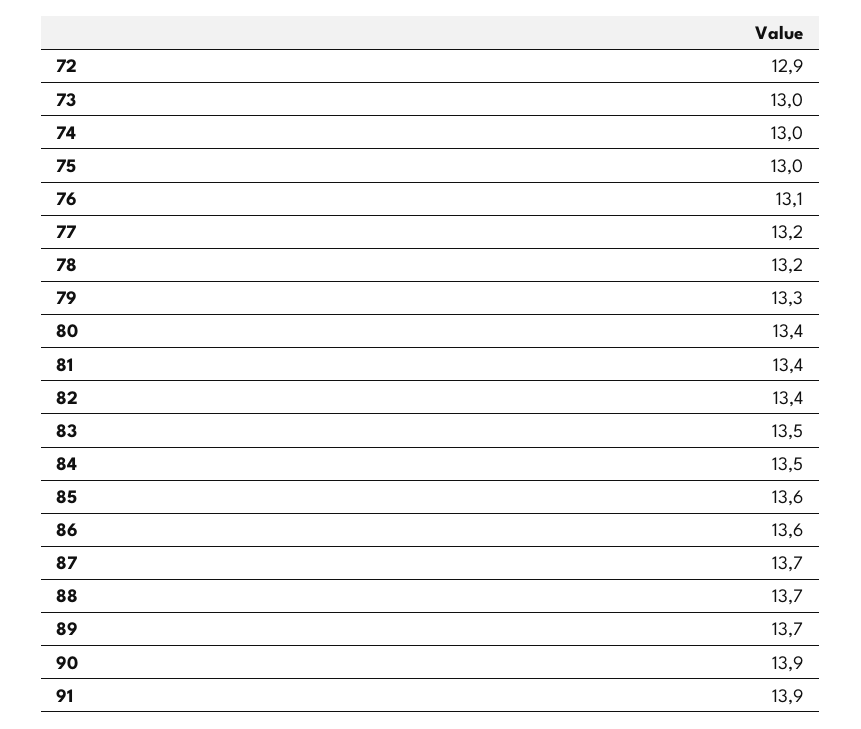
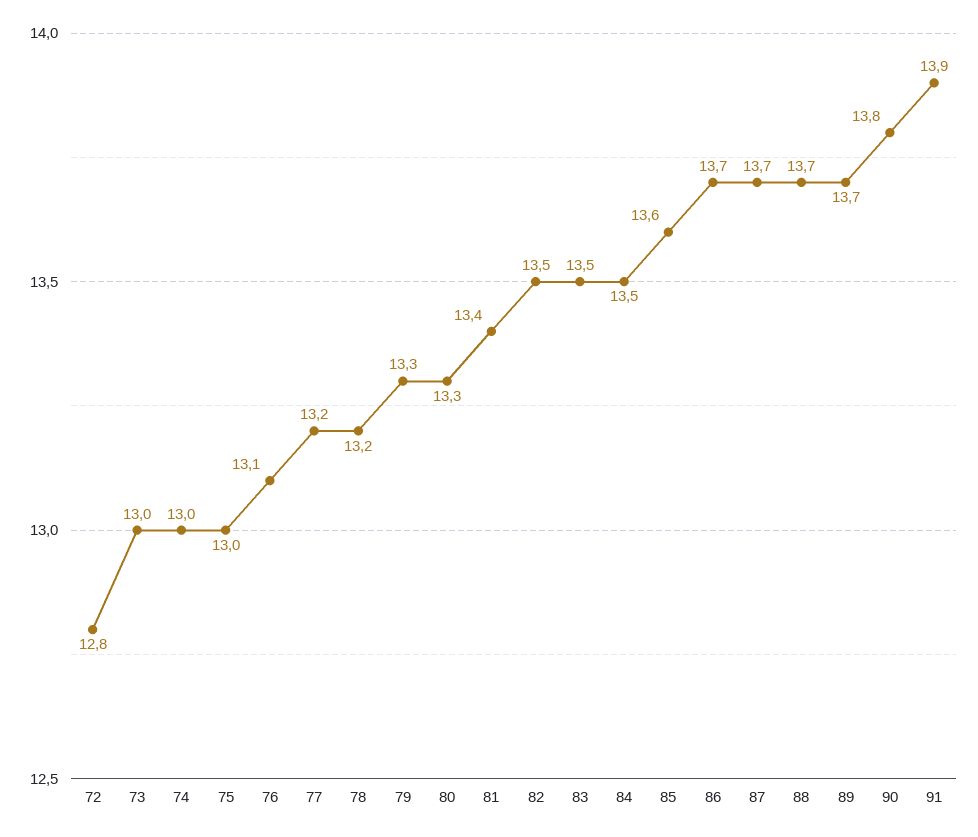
  {
-   "72": 12.9,
+   "72": 12.8,
    "73": 13,
    "74": 13,
    "75": 13,
    "76": 13.1,
    "77": 13.2,
    "78": 13.2,
    "79": 13.3,
-   "80": 13.4,
+   "80": 13.3,
    "81": 13.4,
-   "82": 13.4,
+   "82": 13.5,
    "83": 13.5,
    "84": 13.5,
    "85": 13.6,
-   "86": 13.6,
+   "86": 13.7,
    "87": 13.7,
    "88": 13.7,
    "89": 13.7,
-   "90": 13.9,
+   "90": 13.8,
    "91": 13.9
  }

